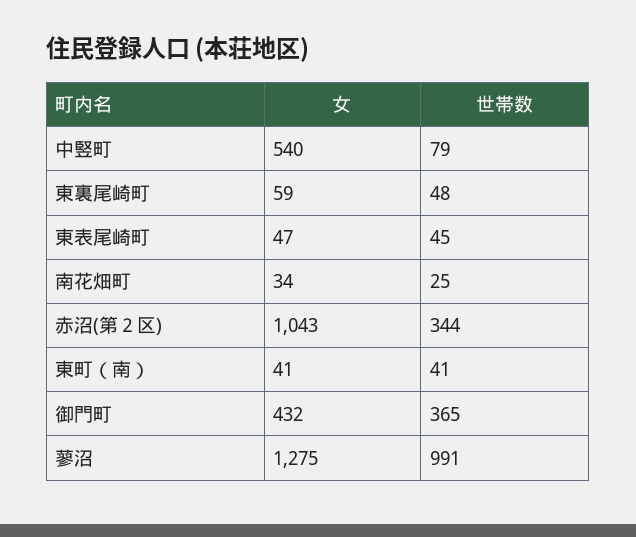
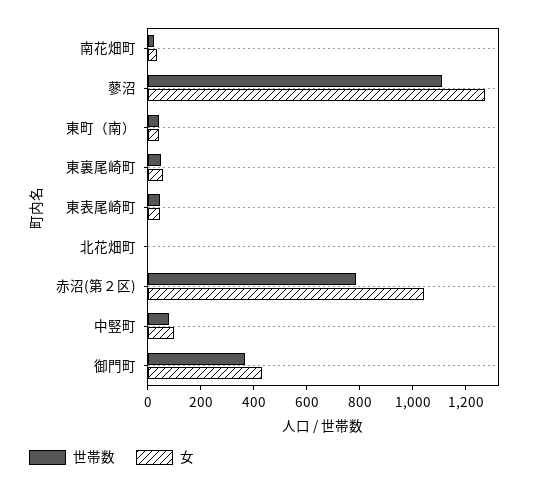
  {
    "女": {
-     "中竪町": 540,
+     "中竪町": 100,
      "東裏尾崎町": 59,
      "東表尾崎町": 47,
      "南花畑町": 34,
      "赤沼(第２区)": 1043,
      "東町（南）": 41,
      "御門町": 432,
-     "蓼沼": 1275
+     "蓼沼": 1275,
+     "北花畑町": 0
    },
    "世帯数": {
      "中竪町": 79,
      "東裏尾崎町": 48,
      "東表尾崎町": 45,
      "南花畑町": 25,
-     "赤沼(第２区)": 344,
+     "赤沼(第２区)": 800,
      "東町（南）": 41,
      "御門町": 365,
-     "蓼沼": 991
+     "蓼沼": 1100,
+     "北花畑町": 0
    }
  }

